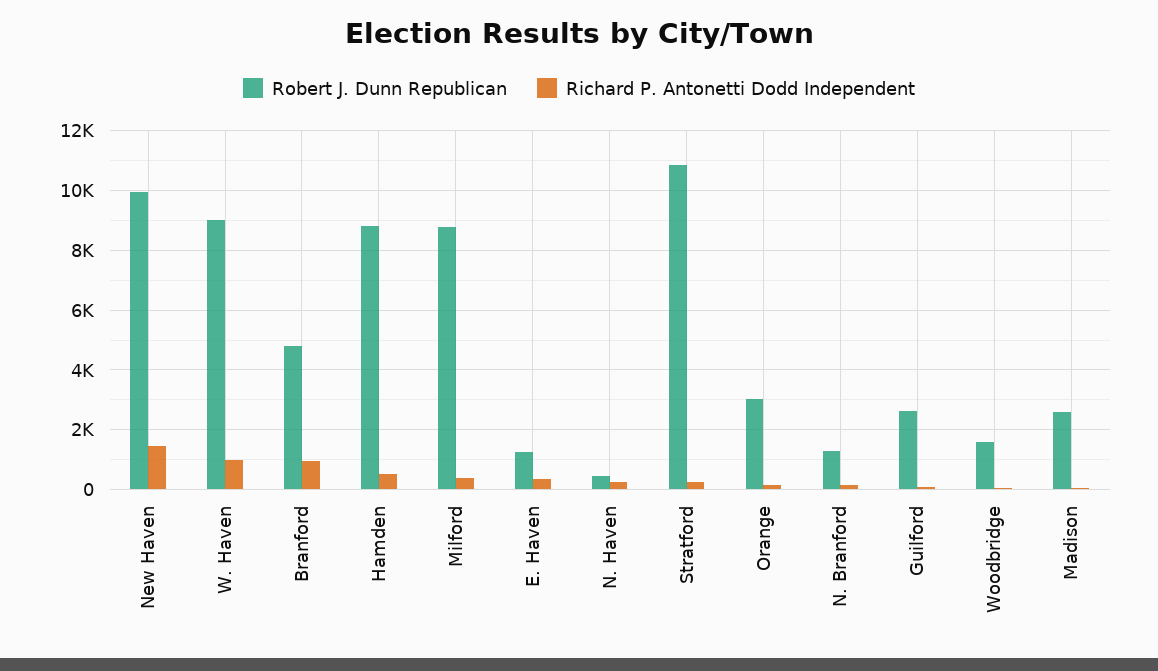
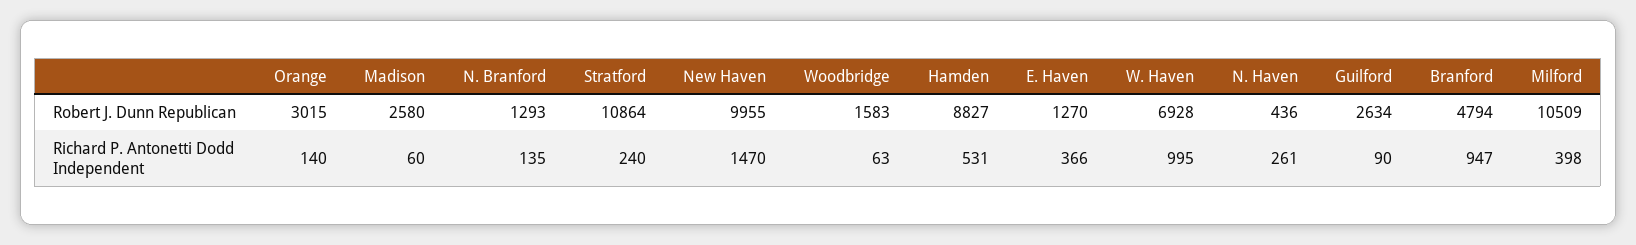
  {
    "Robert J. Dunn Republican": {
      "New Haven": 9955,
-     "W. Haven": 9000,
+     "W. Haven": 6928,
      "Branford": 4794,
      "Hamden": 8827,
-     "Milford": 8750,
+     "Milford": 10509,
      "E. Haven": 1270,
      "N. Haven": 436,
      "Stratford": 10864,
      "Orange": 3015,
      "N. Branford": 1293,
      "Guilford": 2634,
      "Woodbridge": 1583,
      "Madison": 2580
    },
    "Richard P. Antonetti Dodd Independent": {
      "New Haven": 1470,
      "W. Haven": 995,
      "Branford": 947,
      "Hamden": 531,
      "Milford": 398,
      "E. Haven": 366,
      "N. Haven": 261,
      "Stratford": 240,
      "Orange": 140,
      "N. Branford": 135,
      "Guilford": 90,
      "Woodbridge": 63,
      "Madison": 60
    }
  }

